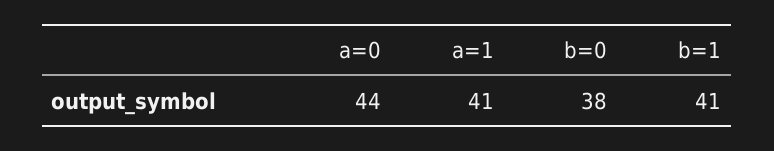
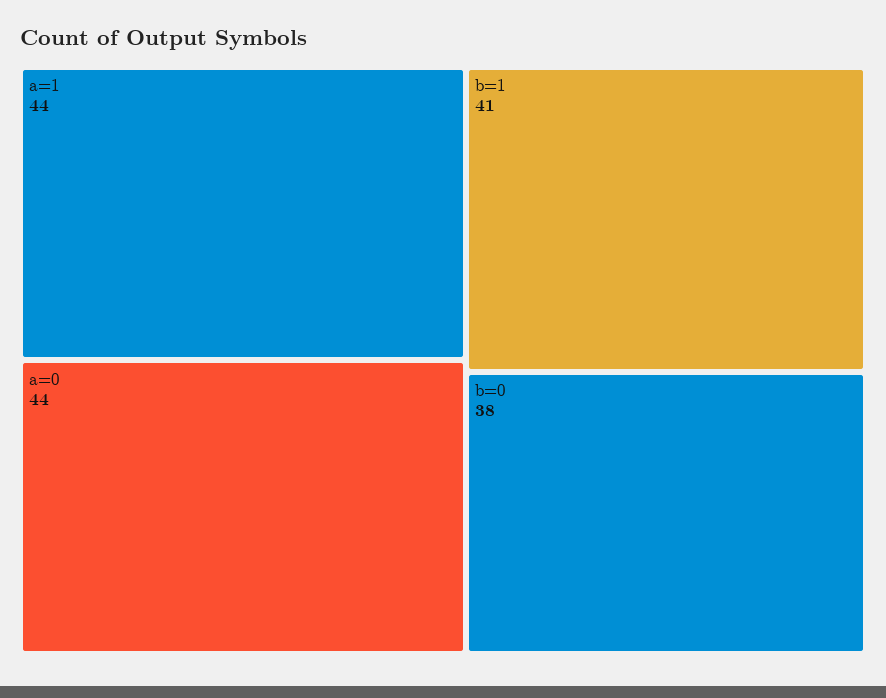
  {
    "a=0": 44,
-   "a=1": 41,
+   "a=1": 44,
    "b=0": 38,
    "b=1": 41
  }

